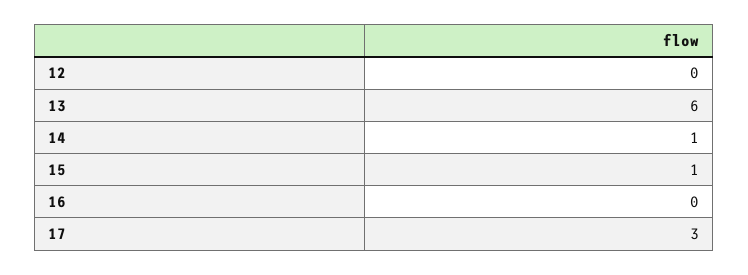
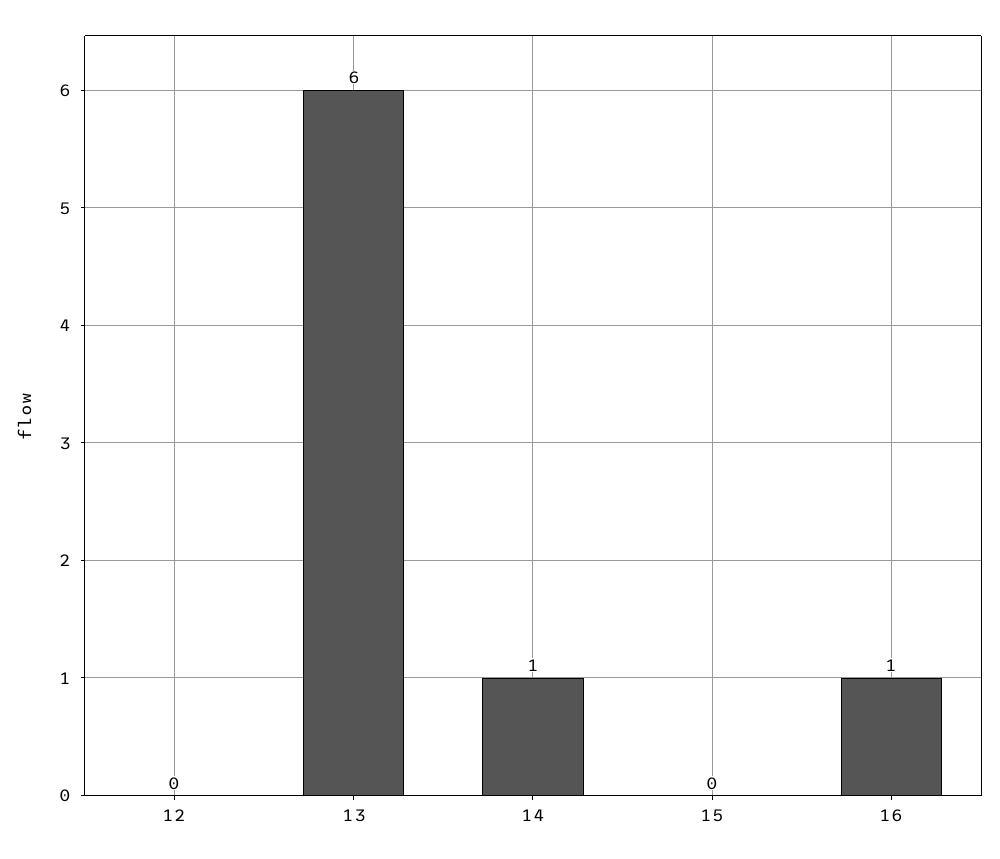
  {
    "12": 0,
    "13": 6,
    "14": 1,
-   "15": 1,
+   "15": 0,
-   "16": 0,
+   "16": 1
-   "17": 3
  }

